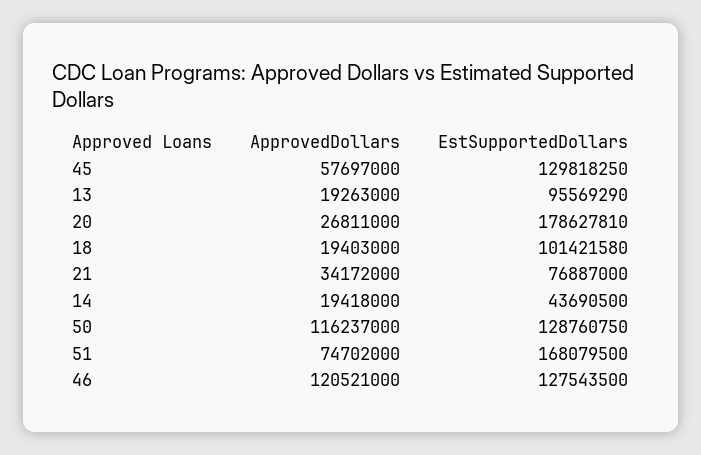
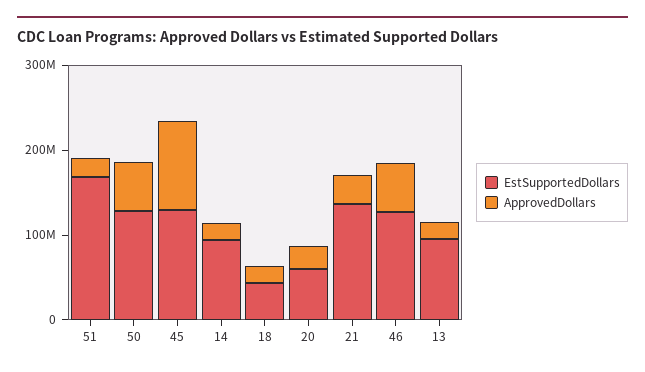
  {
    "ApprovedDollars": {
-     "45": 57697000,
+     "45": 100000000,
      "13": 19263000,
      "20": 26811000,
      "18": 19403000,
      "21": 34172000,
      "14": 19418000,
-     "50": 116237000,
+     "50": 60000000,
-     "51": 74702000,
+     "51": 20000000,
-     "46": 120521000
+     "46": 60000000
    },
    "EstSupportedDollars": {
      "45": 129818250,
      "13": 95569290,
-     "20": 178627810,
+     "20": 60000000,
-     "18": 101421580,
+     "18": 40000000,
-     "21": 76887000,
+     "21": 140000000,
-     "14": 43690500,
+     "14": 100000000,
      "50": 128760750,
      "51": 168079500,
      "46": 127543500
    }
  }

